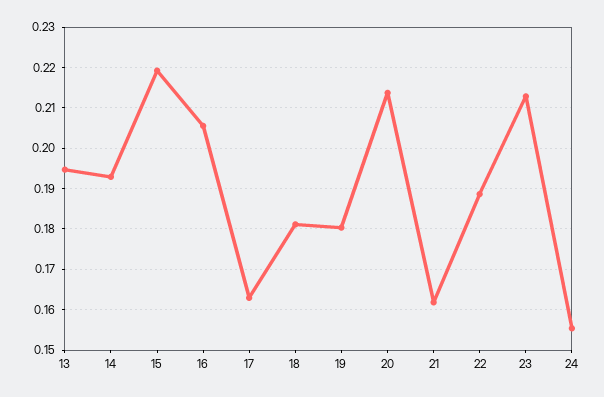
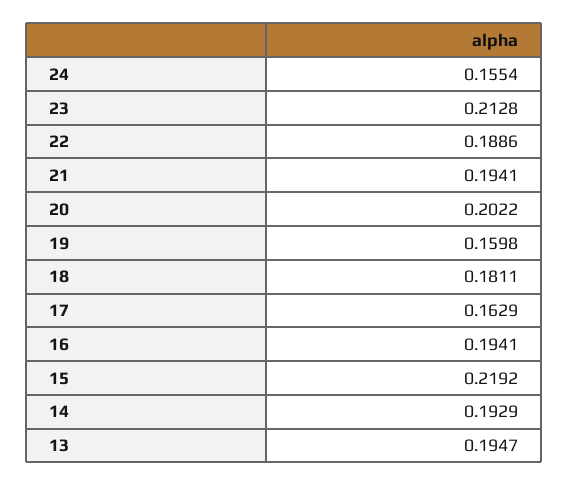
  {
    "13": 0.1947,
    "14": 0.1929,
    "15": 0.2192,
-   "16": 0.206,
+   "16": 0.1941,
    "17": 0.1629,
    "18": 0.1811,
-   "19": 0.18,
+   "19": 0.1598,
-   "20": 0.214,
+   "20": 0.2022,
-   "21": 0.162,
+   "21": 0.1941,
    "22": 0.1886,
    "23": 0.2128,
    "24": 0.1554
  }

